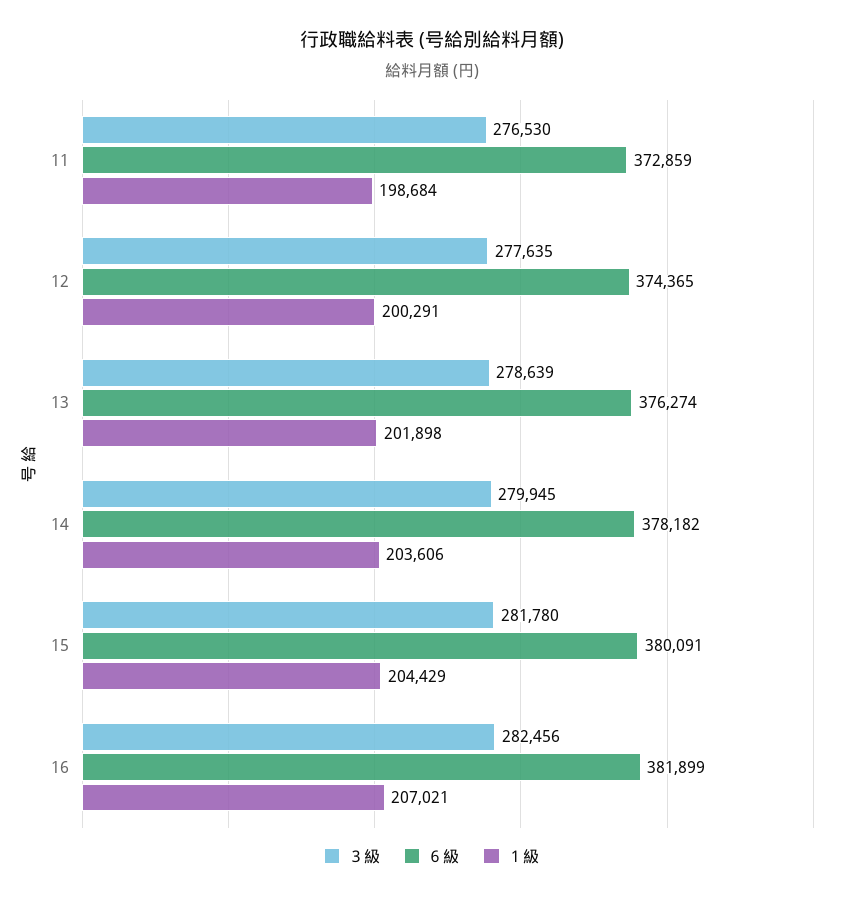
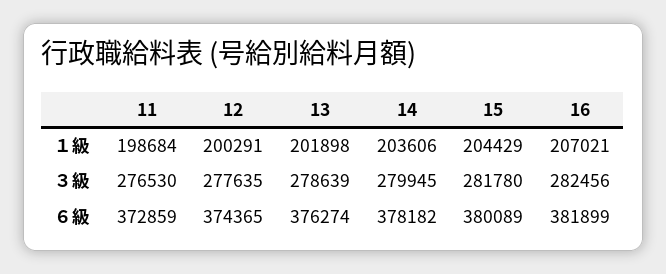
  {
    "３級": {
      "11": 276530,
      "12": 277635,
      "13": 278639,
      "14": 279945,
      "15": 281780,
      "16": 282456
    },
    "６級": {
      "11": 372859,
      "12": 374365,
      "13": 376274,
      "14": 378182,
-     "15": 380091,
+     "15": 380089,
      "16": 381899
    },
    "１級": {
      "11": 198684,
      "12": 200291,
      "13": 201898,
      "14": 203606,
      "15": 204429,
      "16": 207021
    }
  }

